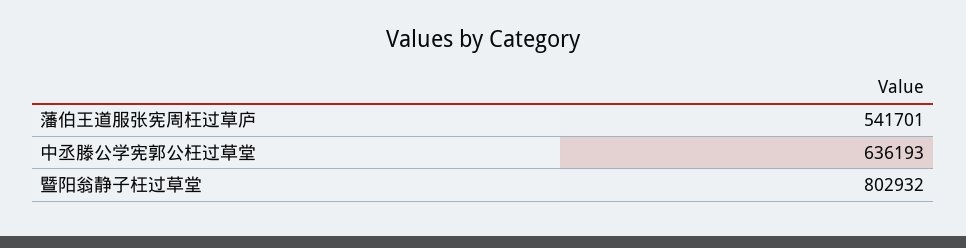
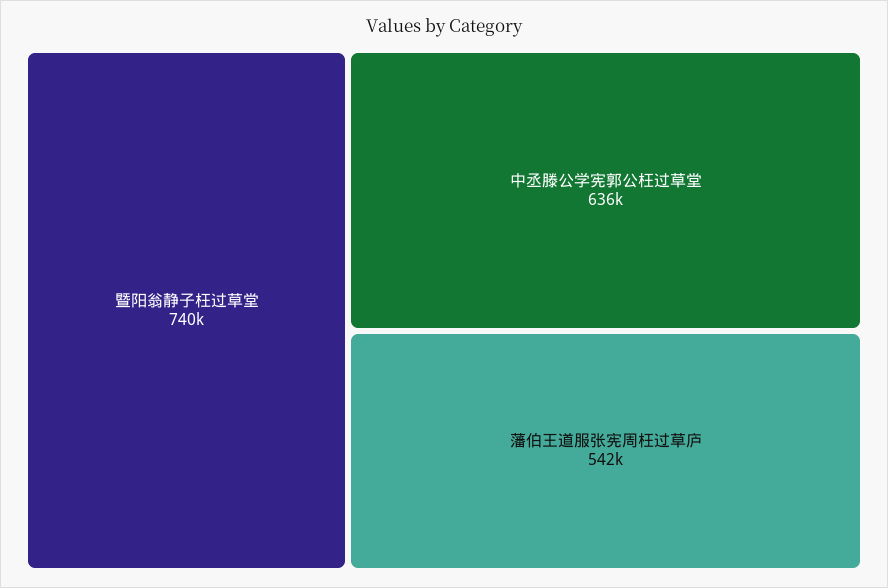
  {
    "藩伯王道服张宪周枉过草庐": 541701,
    "中丞滕公学宪郭公枉过草堂": 636193,
-   "暨阳翁静子枉过草堂": 802932
+   "暨阳翁静子枉过草堂": 740000
  }

